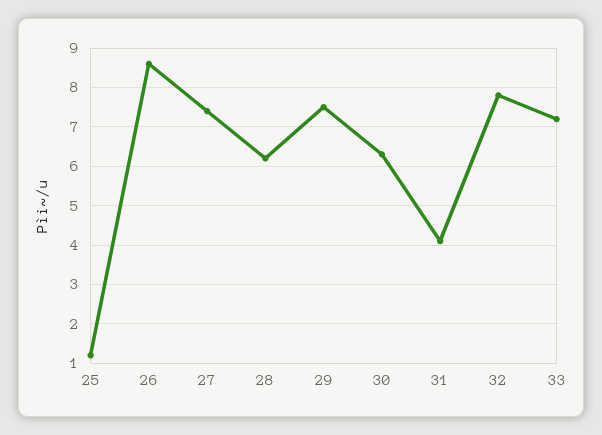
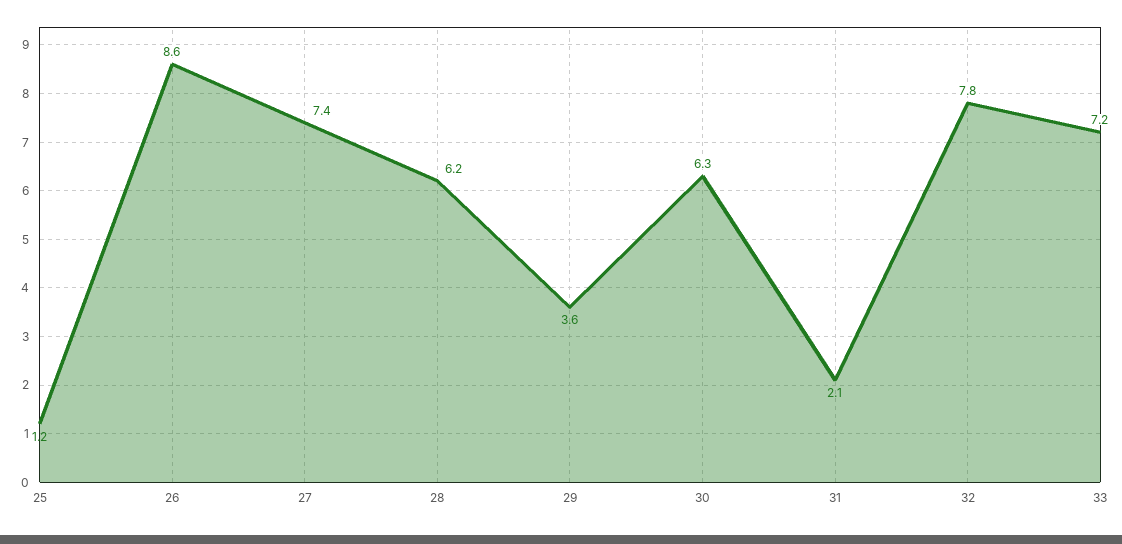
  {
    "25": 1.2,
    "26": 8.6,
    "27": 7.4,
    "28": 6.2,
-   "29": 7.5,
+   "29": 3.6,
    "30": 6.3,
-   "31": 4,
+   "31": 2.1,
    "32": 7.8,
    "33": 7.2
  }

